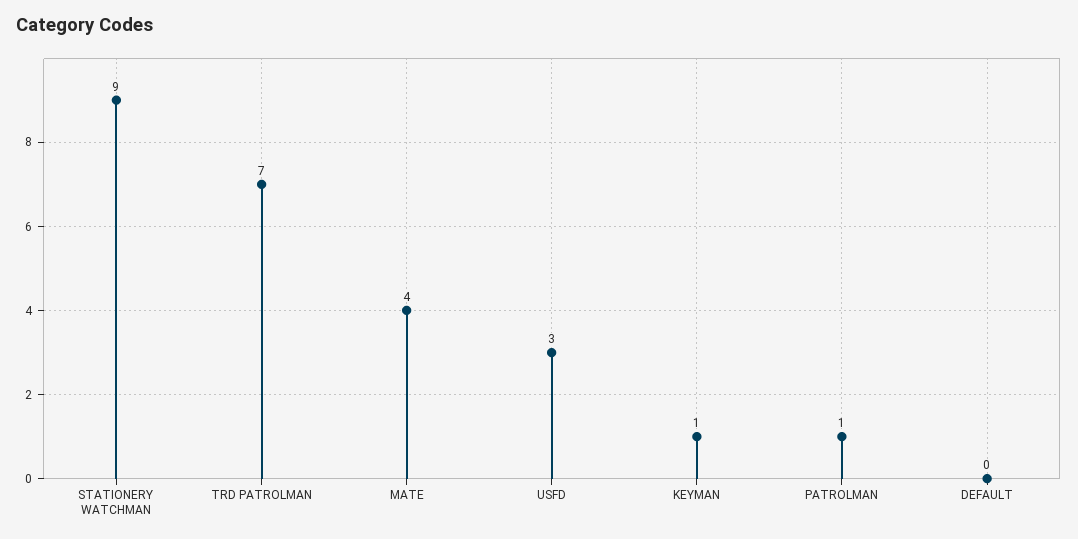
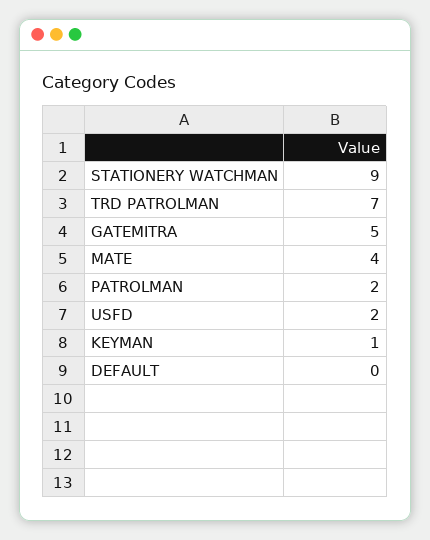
  {
    "STATIONERY WATCHMAN": 9,
    "TRD PATROLMAN": 7,
    "MATE": 4,
-   "USFD": 3,
+   "USFD": 2,
    "KEYMAN": 1,
-   "PATROLMAN": 1,
+   "PATROLMAN": 2,
-   "DEFAULT": 0
+   "DEFAULT": 0,
+   "GATEMITRA": 5
  }

